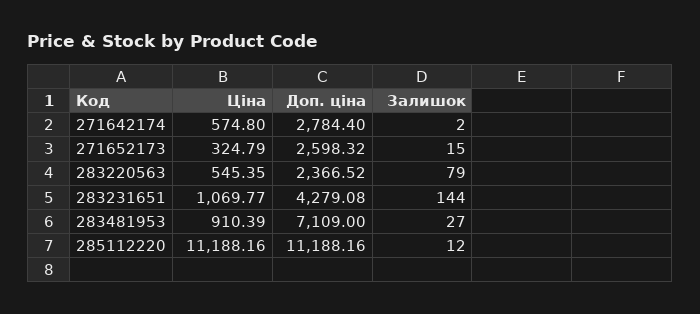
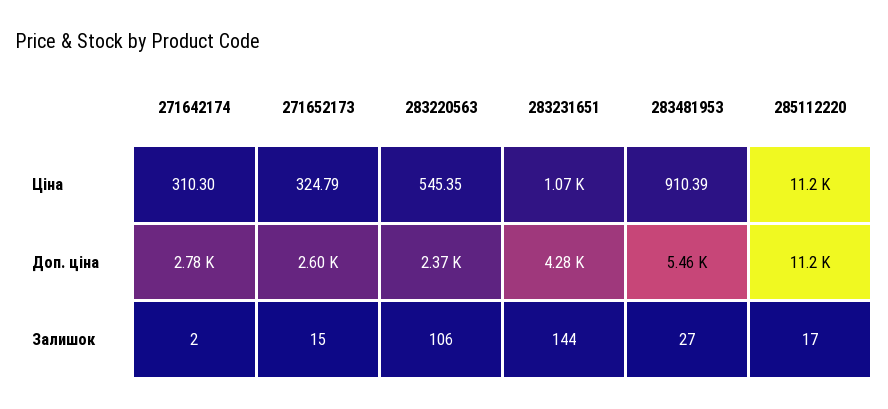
  {
    "Ціна": {
-     "271642174": 574.8,
+     "271642174": 310.3,
      "271652173": 324.79,
      "283220563": 545.35,
      "283231651": 1069.77,
      "283481953": 910.39,
      "285112220": 11188.16
    },
    "Доп. ціна": {
      "271642174": 2784.4,
      "271652173": 2598.32,
      "283220563": 2366.52,
      "283231651": 4279.08,
-     "283481953": 7109,
+     "283481953": 5460,
      "285112220": 11188.16
    },
    "Залишок": {
      "271642174": 2,
      "271652173": 15,
-     "283220563": 79,
+     "283220563": 106,
      "283231651": 144,
      "283481953": 27,
-     "285112220": 12
+     "285112220": 17
    }
  }

